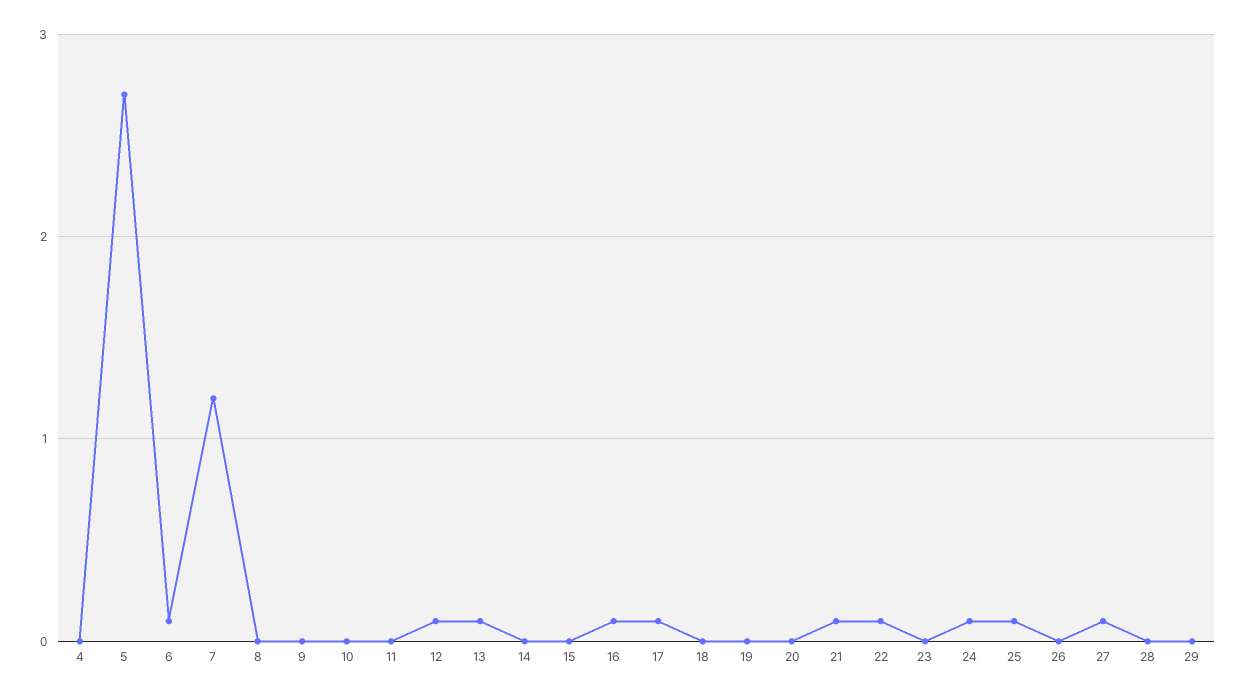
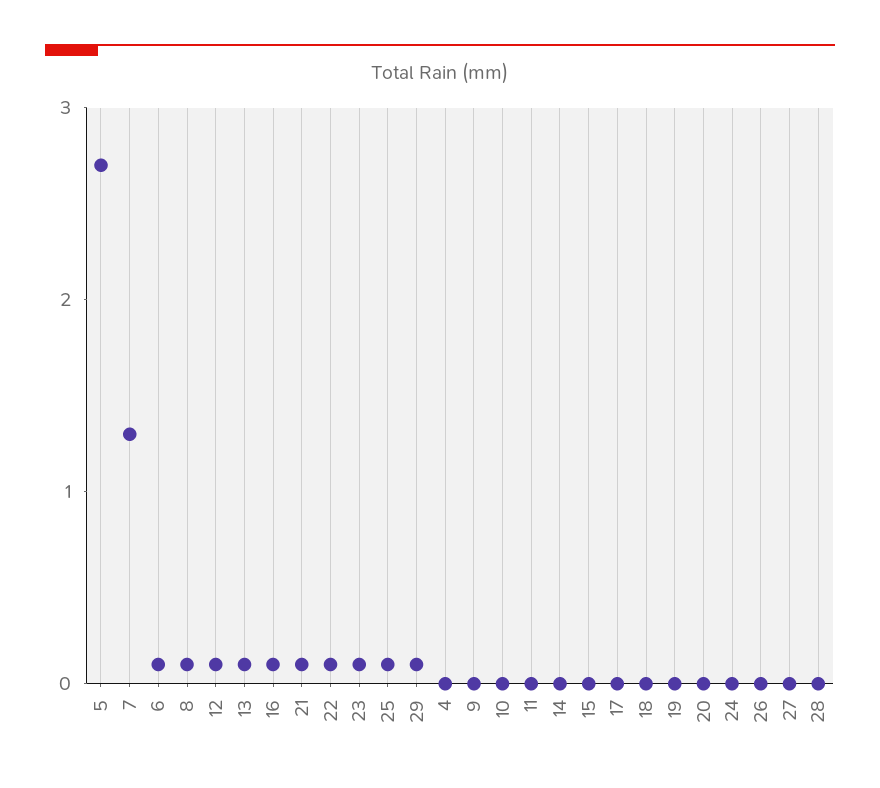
  {
    "4": 0,
    "5": 2.7,
    "6": 0.1,
-   "7": 1.2,
+   "7": 1.3,
-   "8": 0,
+   "8": 0.1,
    "9": 0,
    "10": 0,
    "11": 0,
    "12": 0.1,
    "13": 0.1,
    "14": 0,
    "15": 0,
    "16": 0.1,
-   "17": 0.1,
+   "17": 0,
    "18": 0,
    "19": 0,
    "20": 0,
    "21": 0.1,
    "22": 0.1,
-   "23": 0,
+   "23": 0.1,
-   "24": 0.1,
+   "24": 0,
    "25": 0.1,
    "26": 0,
-   "27": 0.1,
+   "27": 0,
    "28": 0,
-   "29": 0
+   "29": 0.1
  }

